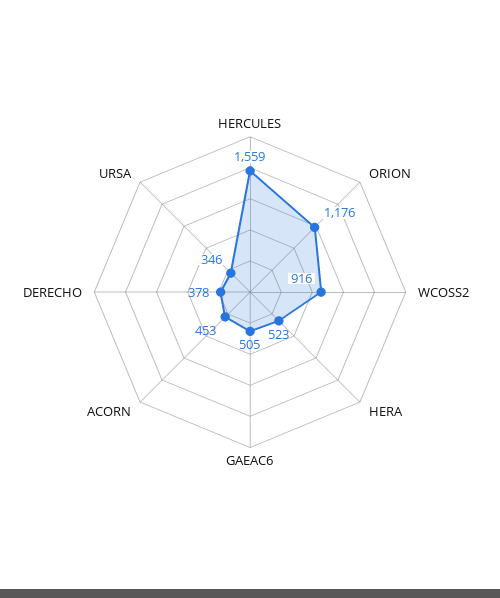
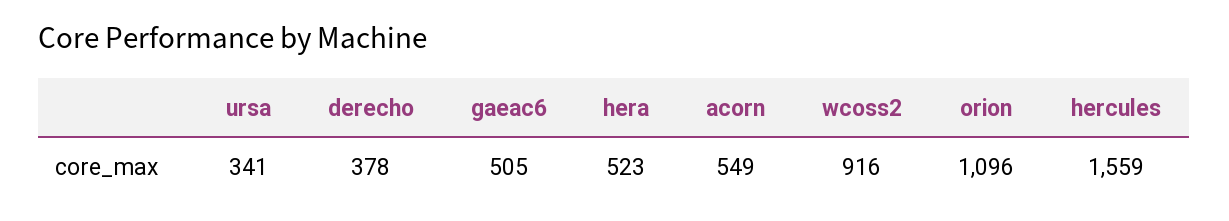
  {
    "HERCULES": 1559,
-   "ORION": 1176,
+   "ORION": 1096,
    "WCOSS2": 916,
    "HERA": 523,
    "GAEAC6": 505,
-   "ACORN": 453,
+   "ACORN": 549,
    "DERECHO": 378,
-   "URSA": 346
+   "URSA": 341
  }

